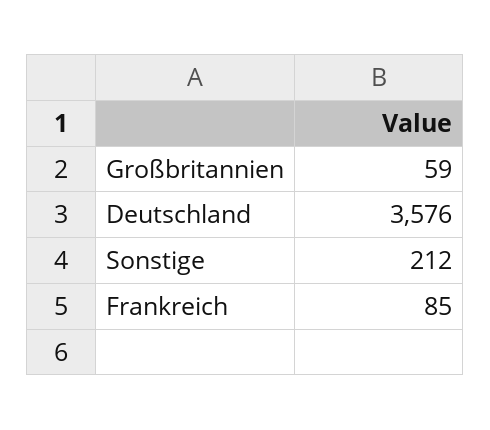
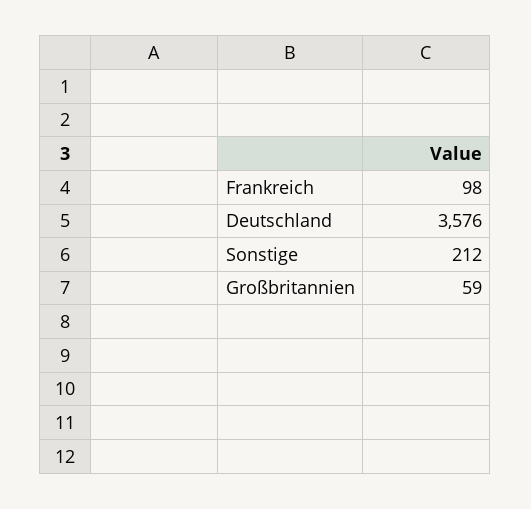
  {
    "Großbritannien": 59,
    "Deutschland": 3576,
    "Sonstige": 212,
-   "Frankreich": 85
+   "Frankreich": 98
  }

